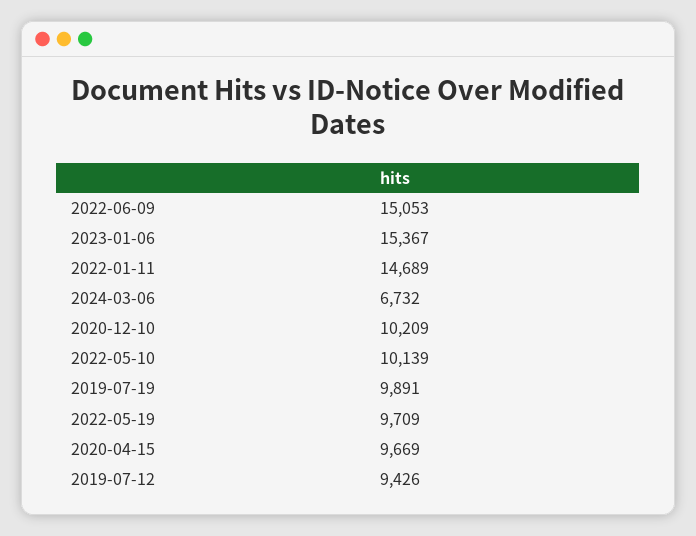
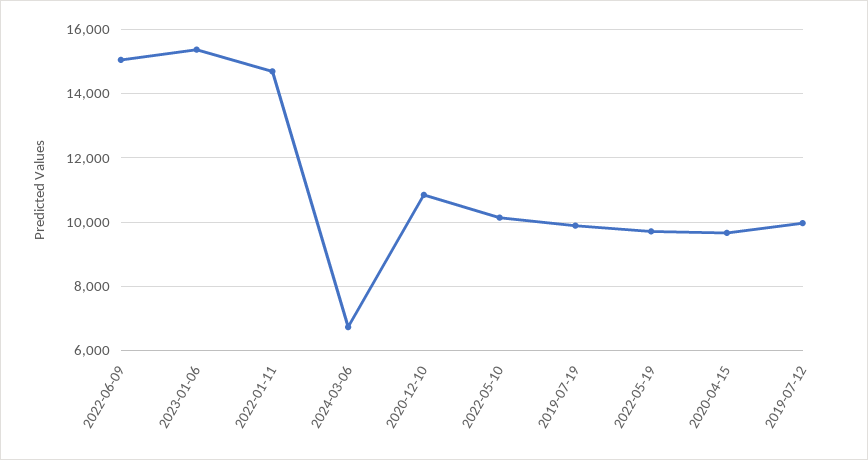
  {
    "2022-06-09": 15053,
    "2023-01-06": 15367,
    "2022-01-11": 14689,
    "2024-03-06": 6732,
-   "2020-12-10": 10209,
+   "2020-12-10": 10800,
    "2022-05-10": 10139,
    "2019-07-19": 9891,
    "2022-05-19": 9709,
    "2020-04-15": 9669,
-   "2019-07-12": 9426
+   "2019-07-12": 10000
  }

